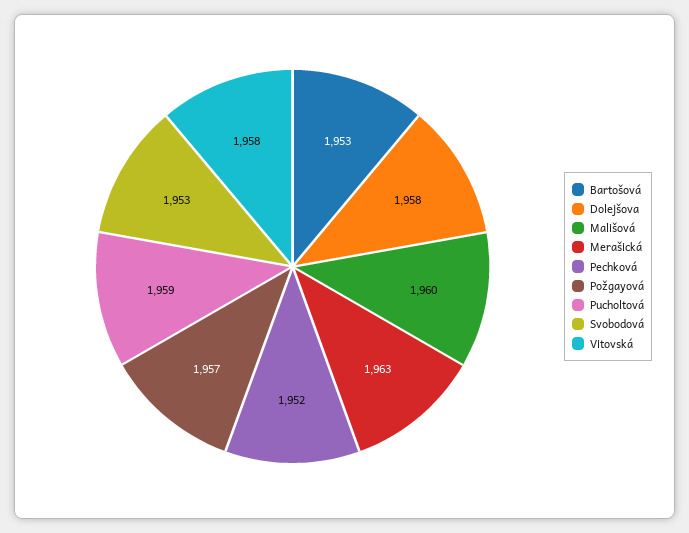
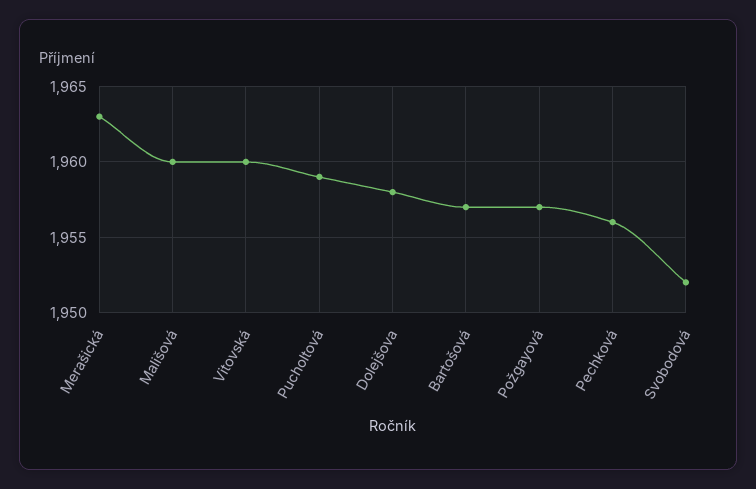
  {
-   "Bartošová": 1953,
+   "Bartošová": 1957,
    "Dolejšova": 1958,
    "Mališová": 1960,
    "Merašická": 1963,
-   "Pechková": 1952,
+   "Pechková": 1956,
    "Požgayová": 1957,
    "Pucholtová": 1959,
-   "Svobodová": 1953,
+   "Svobodová": 1952,
-   "Vitovská": 1958
+   "Vitovská": 1960
  }

